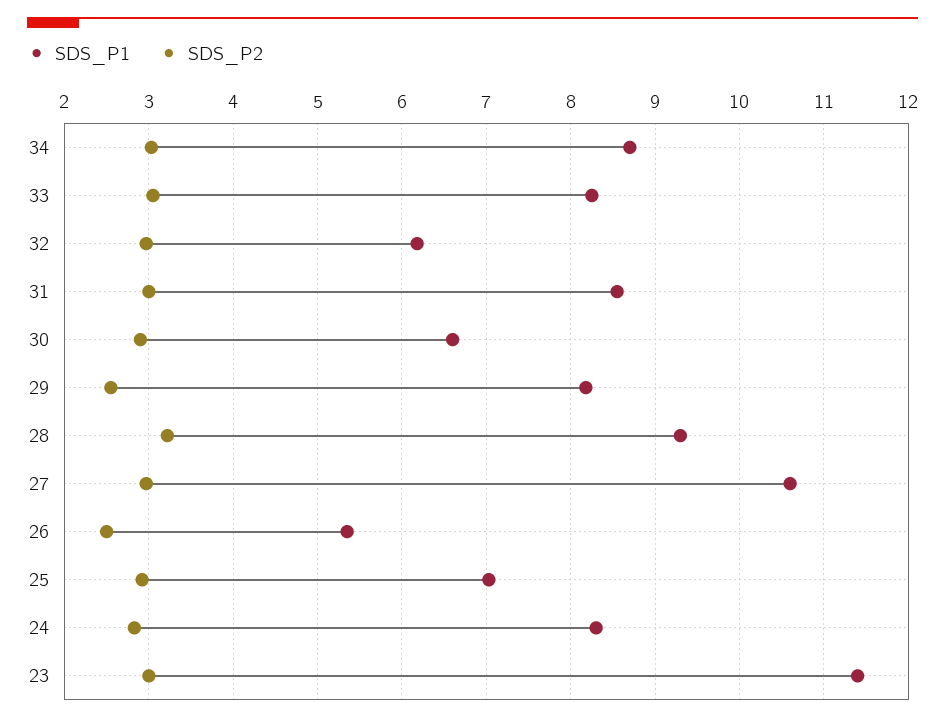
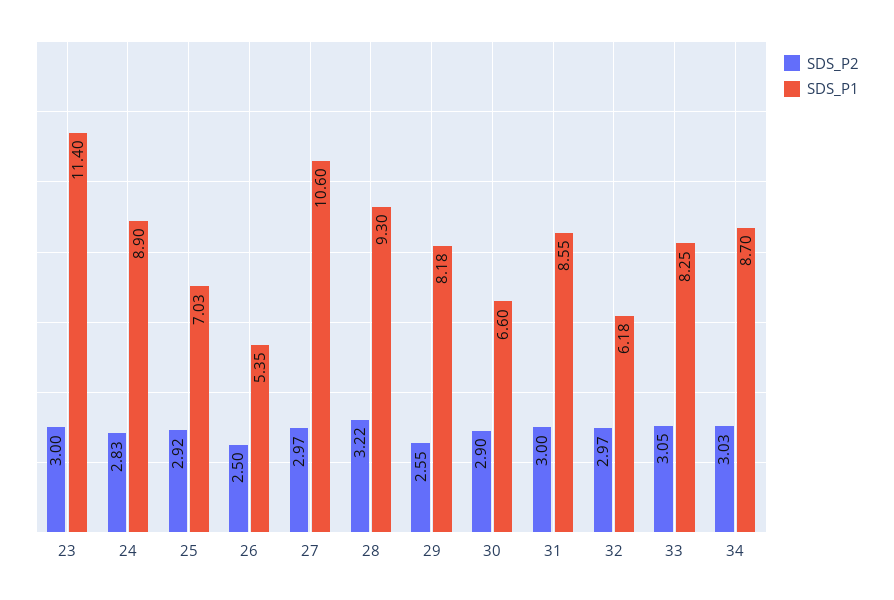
  {
    "SDS_P1": {
      "34": 8.7,
      "33": 8.25,
      "32": 6.18,
      "31": 8.55,
      "30": 6.6,
      "29": 8.18,
      "28": 9.3,
      "27": 10.6,
      "26": 5.35,
      "25": 7.03,
-     "24": 8.3,
+     "24": 8.9,
      "23": 11.4
    },
    "SDS_P2": {
      "34": 3.03,
      "33": 3.05,
      "32": 2.97,
      "31": 3,
      "30": 2.9,
      "29": 2.55,
      "28": 3.22,
      "27": 2.97,
      "26": 2.5,
      "25": 2.92,
      "24": 2.83,
      "23": 3
    }
  }

